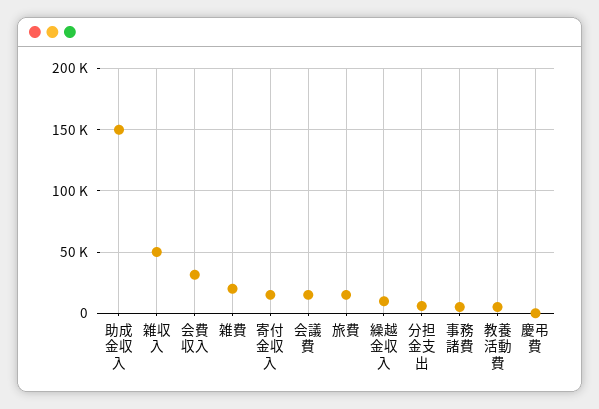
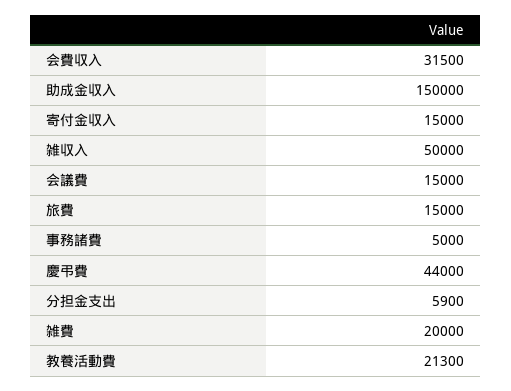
  {
    "助成金収入": 150000,
    "雑収入": 50000,
    "会費収入": 31500,
    "雑費": 20000,
    "寄付金収入": 15000,
    "会議費": 15000,
    "旅費": 15000,
-   "繰越金収入": 10000,
    "分担金支出": 5900,
    "事務諸費": 5000,
-   "教養活動費": 5000,
+   "教養活動費": 21300,
-   "慶弔費": 0
+   "慶弔費": 44000
  }

